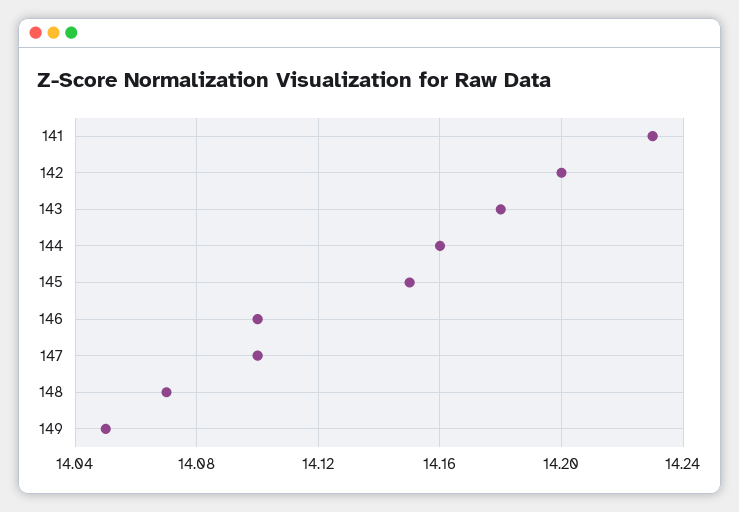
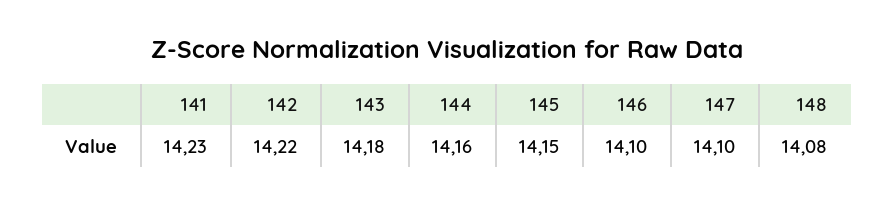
  {
    "141": 14.23,
-   "142": 14.2,
+   "142": 14.22,
    "143": 14.18,
    "144": 14.16,
    "145": 14.15,
    "146": 14.1,
    "147": 14.1,
-   "148": 14.07,
+   "148": 14.08
-   "149": 14.05
  }

